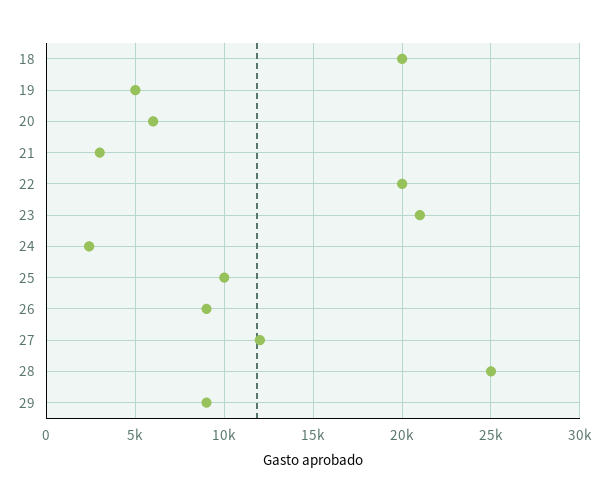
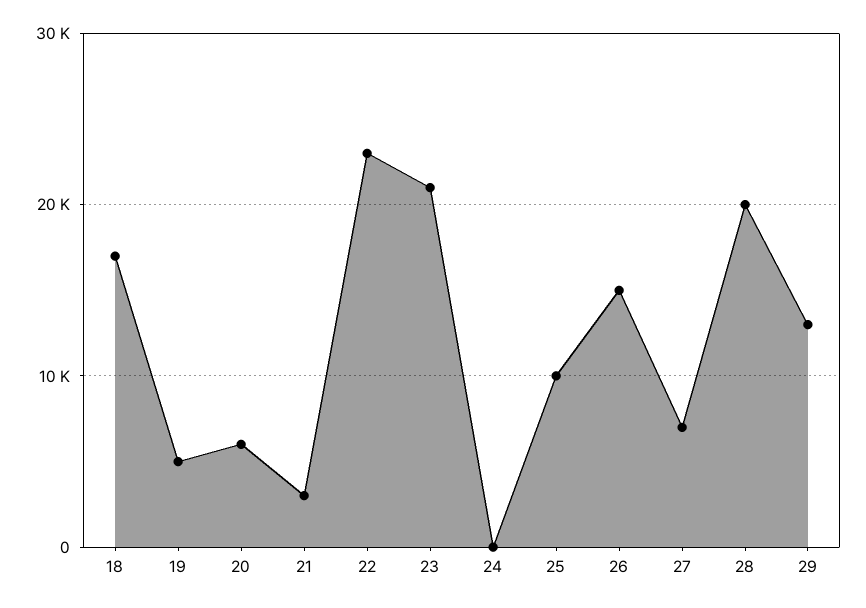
  {
-   "18": 20000,
+   "18": 17000,
    "19": 5000,
    "20": 6000,
    "21": 3000,
-   "22": 20000,
+   "22": 23000,
    "23": 21000,
-   "24": 2500,
+   "24": 0,
    "25": 10000,
-   "26": 9000,
+   "26": 15000,
-   "27": 12000,
+   "27": 7000,
-   "28": 25000,
+   "28": 20000,
-   "29": 9000
+   "29": 13000
  }

